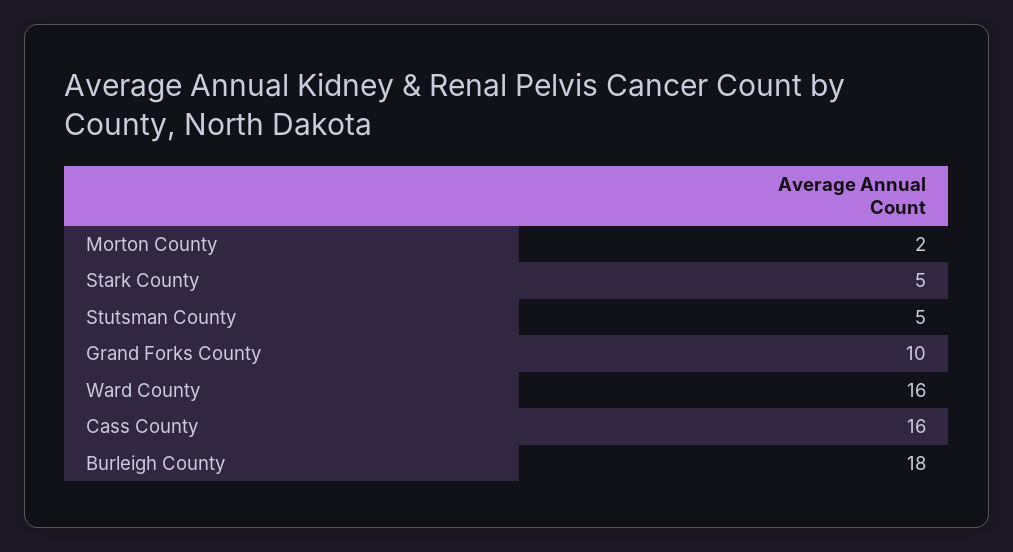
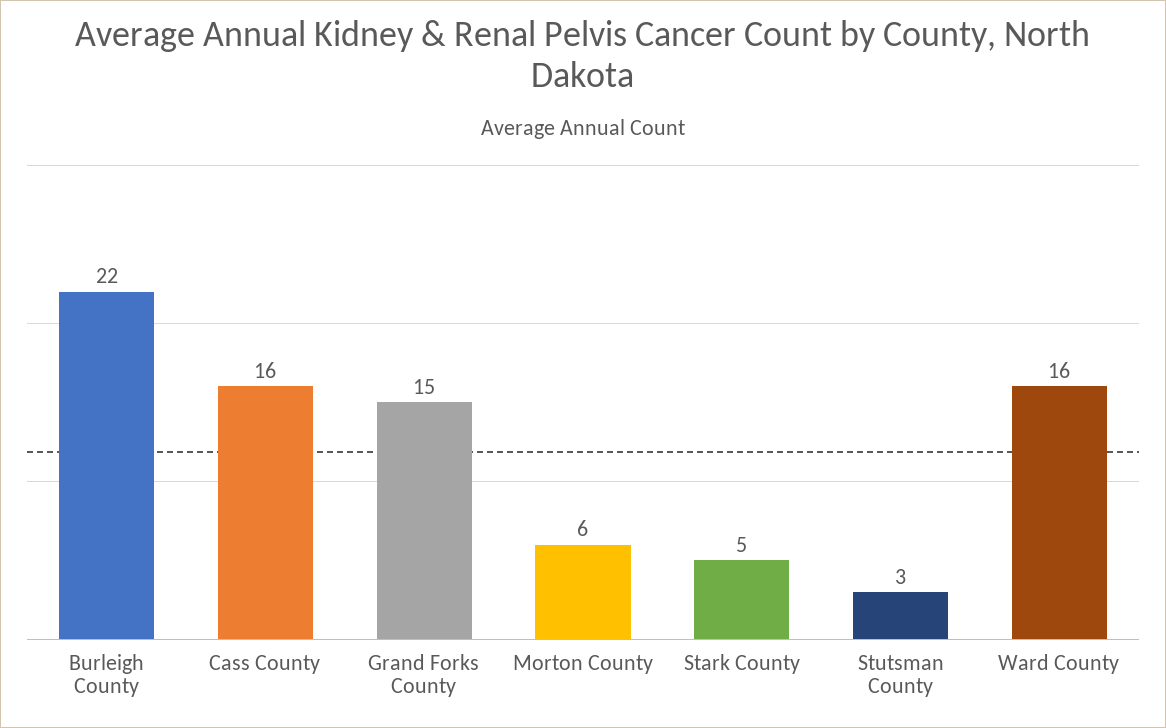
  {
-   "Morton County": 2,
+   "Morton County": 6,
    "Stark County": 5,
-   "Stutsman County": 5,
+   "Stutsman County": 3,
-   "Grand Forks County": 10,
+   "Grand Forks County": 15,
    "Ward County": 16,
    "Cass County": 16,
-   "Burleigh County": 18
+   "Burleigh County": 22
  }

